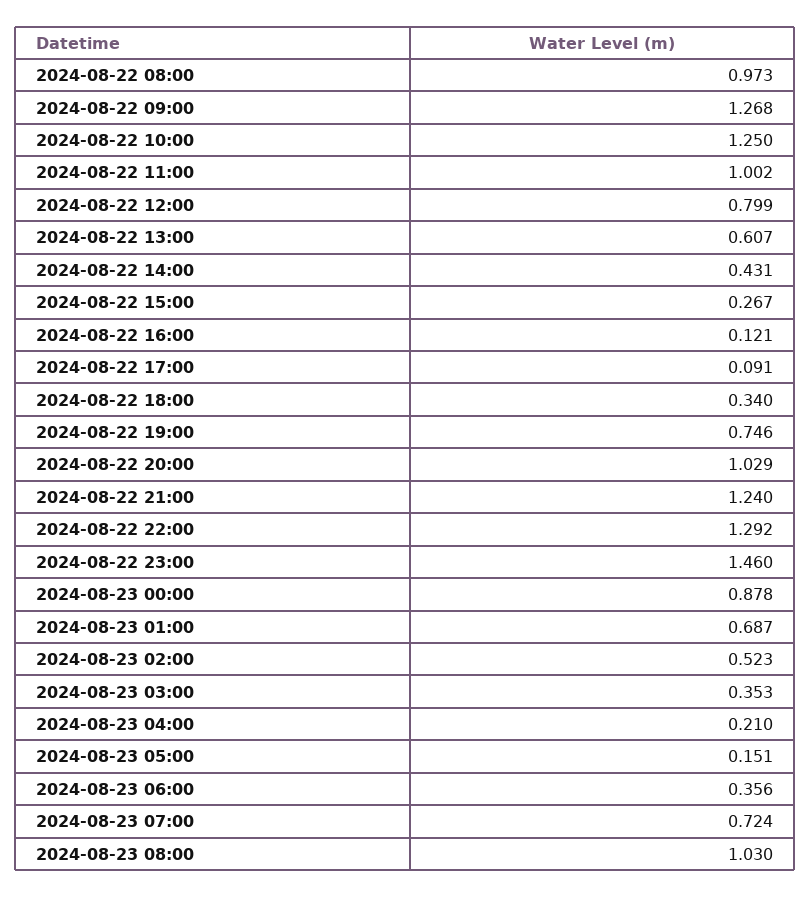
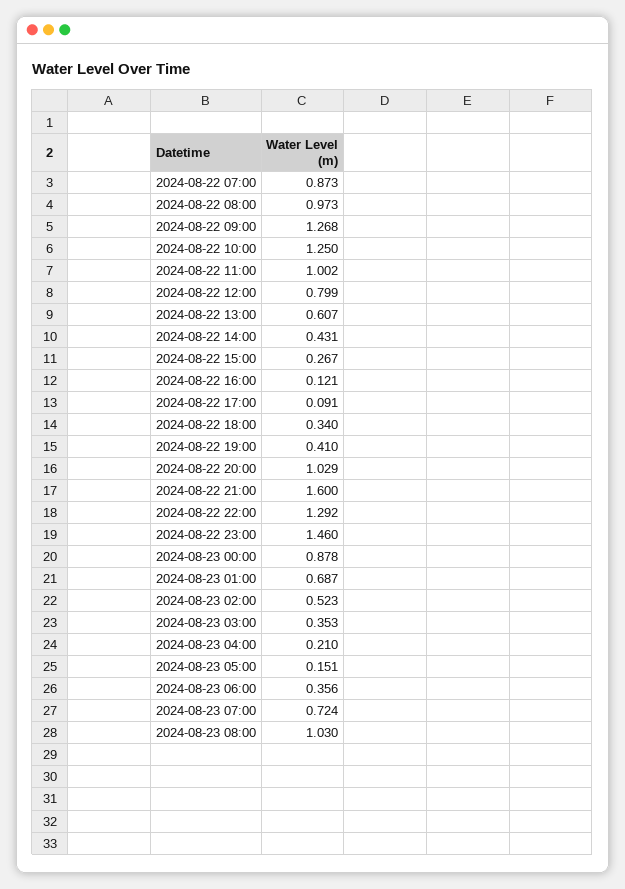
  {
    "2024-08-22 08:00": 0.973,
    "2024-08-22 09:00": 1.268,
    "2024-08-22 10:00": 1.25,
    "2024-08-22 11:00": 1.002,
    "2024-08-22 12:00": 0.799,
    "2024-08-22 13:00": 0.607,
    "2024-08-22 14:00": 0.431,
    "2024-08-22 15:00": 0.267,
    "2024-08-22 16:00": 0.121,
    "2024-08-22 17:00": 0.091,
    "2024-08-22 18:00": 0.34,
-   "2024-08-22 19:00": 0.746,
+   "2024-08-22 19:00": 0.41,
    "2024-08-22 20:00": 1.029,
-   "2024-08-22 21:00": 1.24,
+   "2024-08-22 21:00": 1.6,
    "2024-08-22 22:00": 1.292,
    "2024-08-22 23:00": 1.46,
    "2024-08-23 00:00": 0.878,
    "2024-08-23 01:00": 0.687,
    "2024-08-23 02:00": 0.523,
    "2024-08-23 03:00": 0.353,
    "2024-08-23 04:00": 0.21,
    "2024-08-23 05:00": 0.151,
    "2024-08-23 06:00": 0.356,
    "2024-08-23 07:00": 0.724,
-   "2024-08-23 08:00": 1.03
+   "2024-08-23 08:00": 1.03,
+   "2024-08-22 07:00": 0.873
  }

